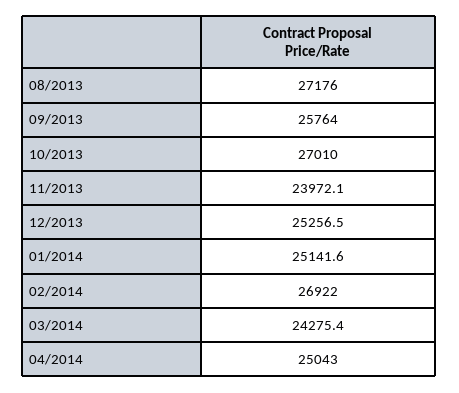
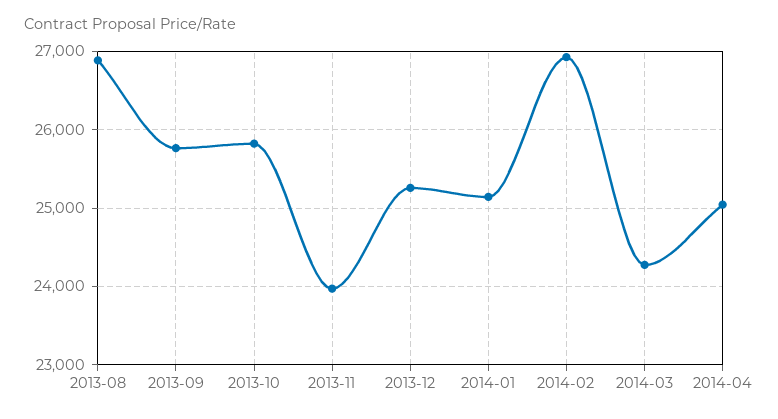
  {
-   "08/2013": 27176,
+   "08/2013": 26900,
    "09/2013": 25764,
-   "10/2013": 27010,
+   "10/2013": 25800,
    "11/2013": 23972.1,
    "12/2013": 25256.5,
    "01/2014": 25141.6,
    "02/2014": 26922,
    "03/2014": 24275.4,
    "04/2014": 25043
  }

